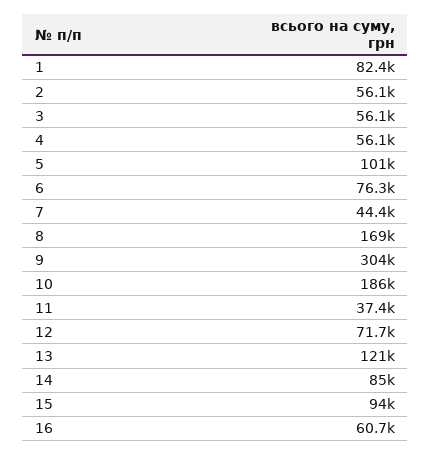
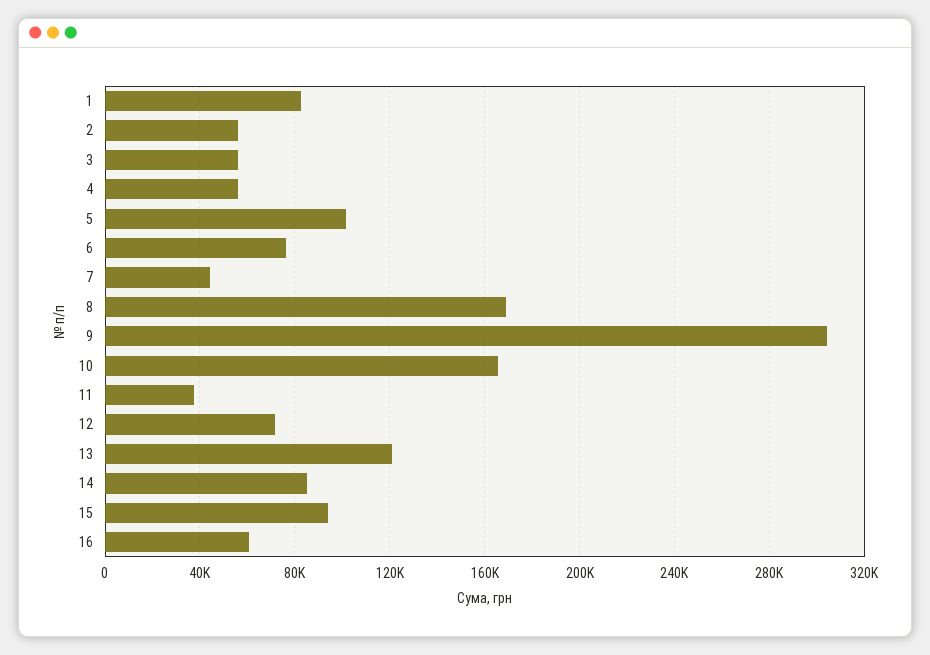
  {
    "1": 82400,
    "2": 56100,
    "3": 56100,
    "4": 56100,
    "5": 101000,
    "6": 76300,
    "7": 44400,
    "8": 169000,
    "9": 304000,
-   "10": 186000,
+   "10": 165000,
    "11": 37400,
    "12": 71700,
    "13": 121000,
    "14": 85000,
    "15": 94000,
    "16": 60700
  }

